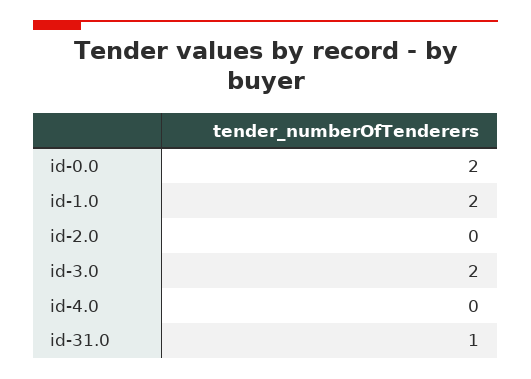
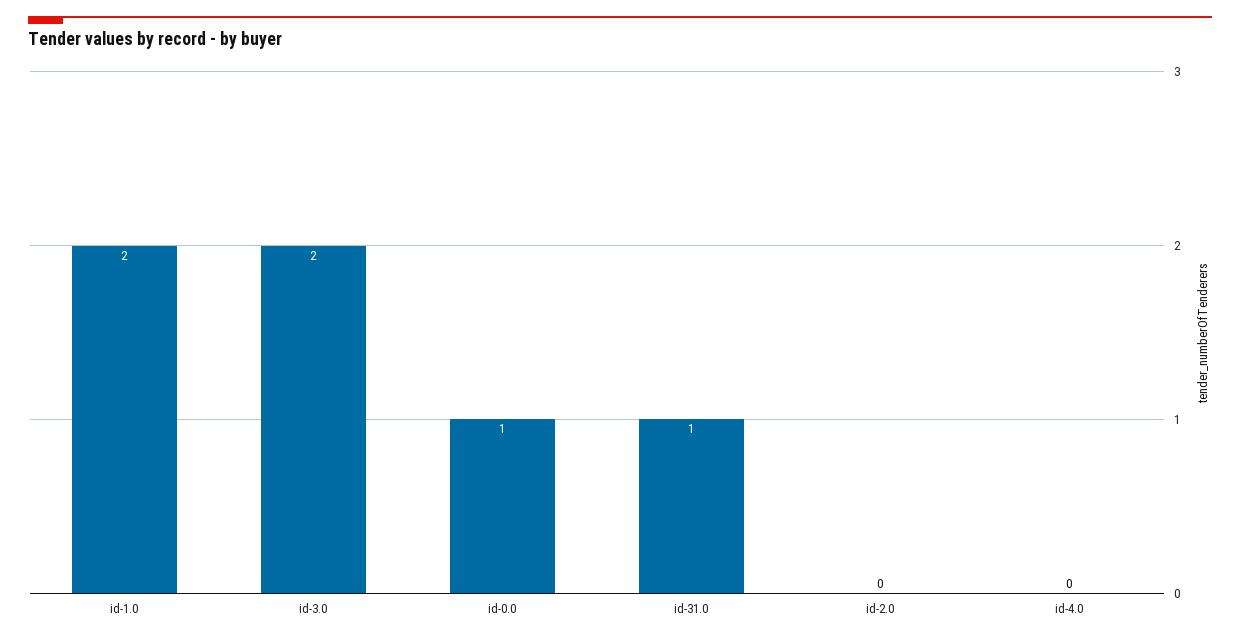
  {
-   "id-0.0": 2,
+   "id-0.0": 1,
    "id-1.0": 2,
    "id-2.0": 0,
    "id-3.0": 2,
    "id-4.0": 0,
    "id-31.0": 1
  }

